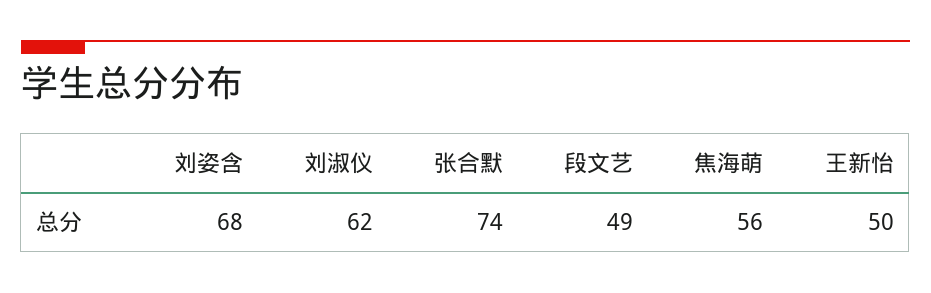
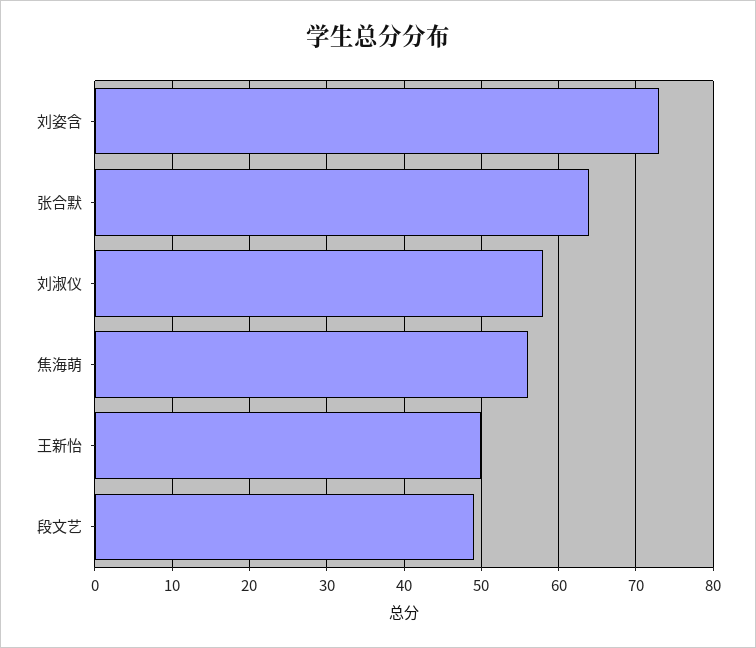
  {
-   "刘姿含": 68,
+   "刘姿含": 73,
-   "刘淑仪": 62,
+   "刘淑仪": 58,
-   "张合默": 74,
+   "张合默": 64,
    "段文艺": 49,
    "焦海萌": 56,
    "王新怡": 50
  }

